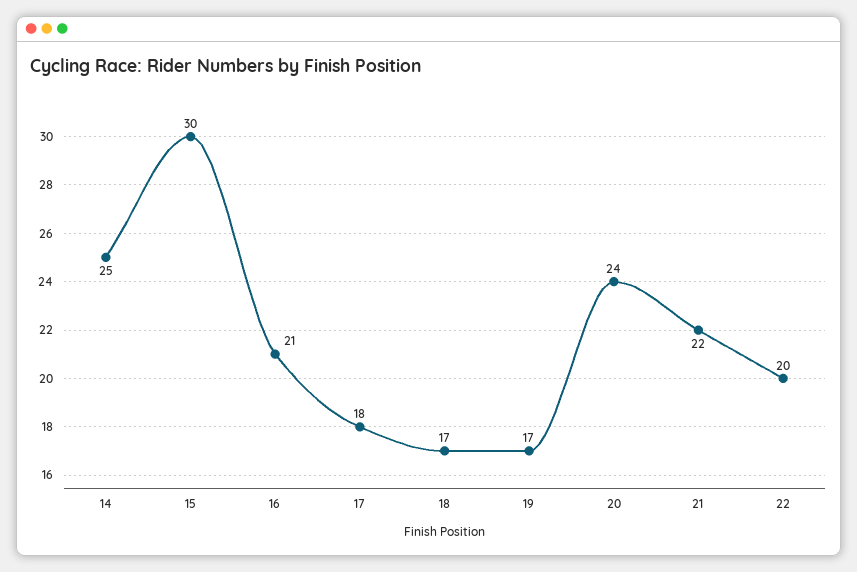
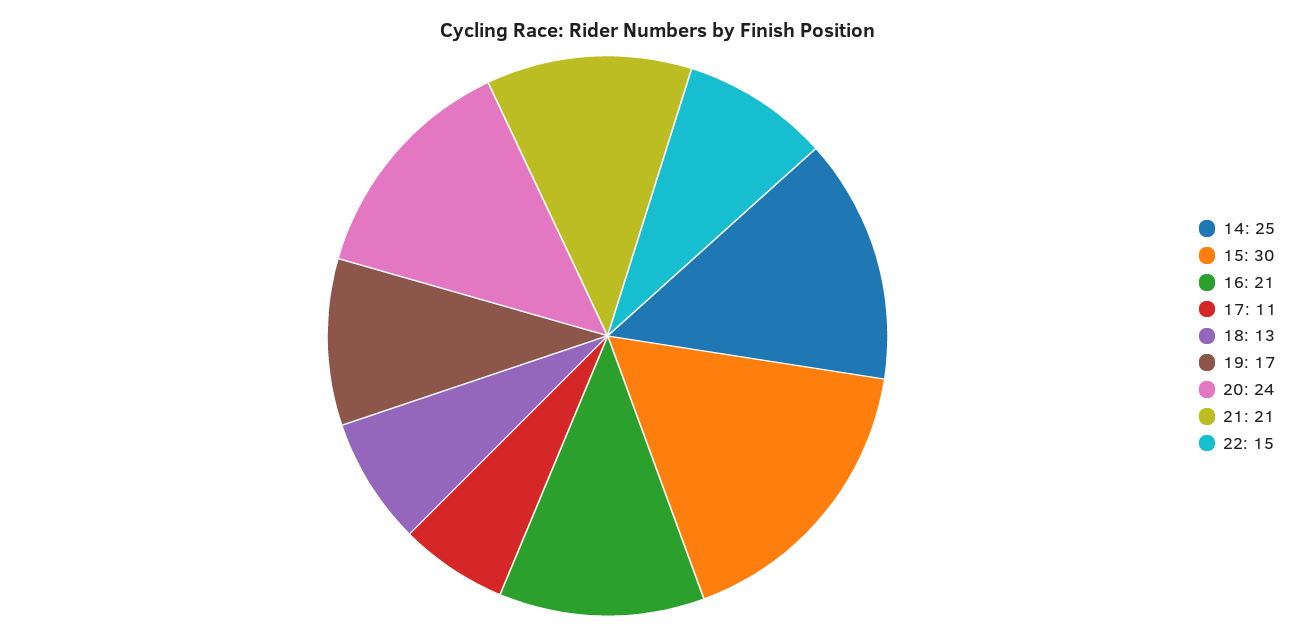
  {
    "14": 25,
    "15": 30,
    "16": 21,
-   "17": 18,
+   "17": 11,
-   "18": 17,
+   "18": 13,
    "19": 17,
    "20": 24,
-   "21": 22,
+   "21": 21,
-   "22": 20
+   "22": 15
  }

